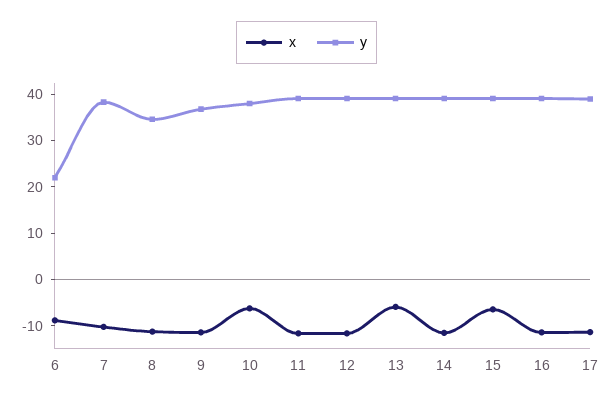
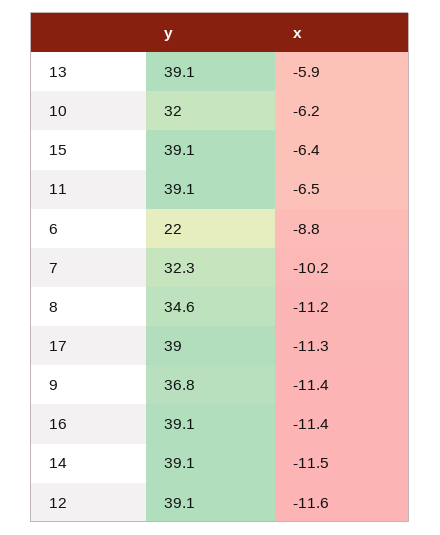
  {
    "x": {
      "6": -8.8,
      "7": -10.2,
      "8": -11.2,
      "9": -11.4,
      "10": -6.2,
-     "11": -12,
+     "11": -6.5,
      "12": -11.6,
      "13": -5.9,
      "14": -11.5,
      "15": -6.4,
      "16": -11.4,
      "17": -11.3
    },
    "y": {
      "6": 22,
-     "7": 38,
+     "7": 32.3,
      "8": 34.6,
      "9": 36.8,
-     "10": 38,
+     "10": 32,
      "11": 39.1,
      "12": 39.1,
      "13": 39.1,
      "14": 39.1,
      "15": 39.1,
      "16": 39.1,
      "17": 39
    }
  }

